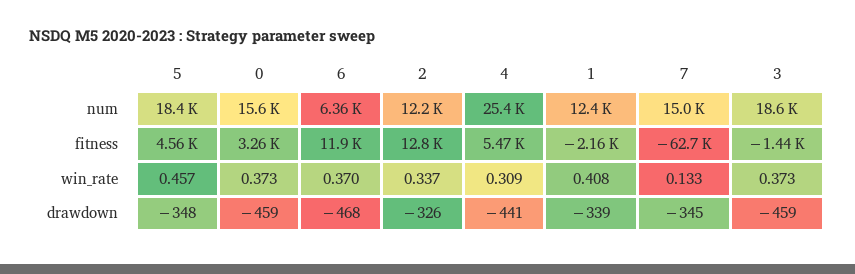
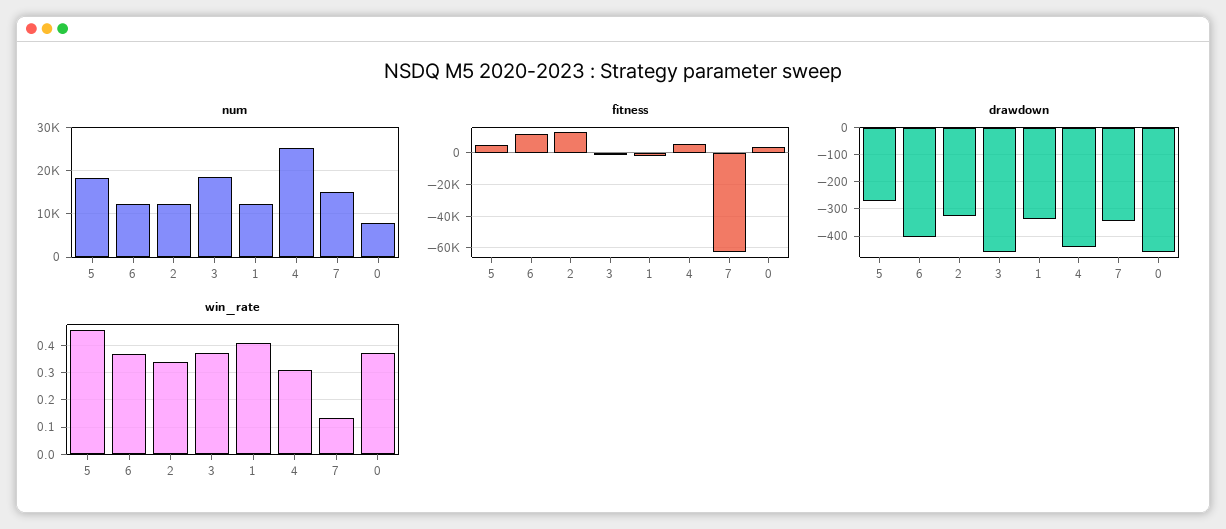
  {
    "num": {
      "5": 18400,
-     "0": 15600,
+     "0": 8000,
-     "6": 6360,
+     "6": 12000,
      "2": 12200,
      "4": 25400,
      "1": 12400,
      "7": 15000,
      "3": 18600
    },
    "fitness": {
      "5": 4560,
      "0": 3260,
      "6": 11900,
      "2": 12800,
      "4": 5470,
      "1": -2160,
      "7": -62700,
      "3": -1440
    },
    "win_rate": {
      "5": 0.457,
      "0": 0.373,
      "6": 0.37,
      "2": 0.337,
      "4": 0.309,
      "1": 0.408,
      "7": 0.133,
      "3": 0.373
    },
    "drawdown": {
-     "5": -348,
+     "5": -275,
      "0": -459,
-     "6": -468,
+     "6": -400,
      "2": -326,
      "4": -441,
      "1": -339,
      "7": -345,
      "3": -459
    }
  }

